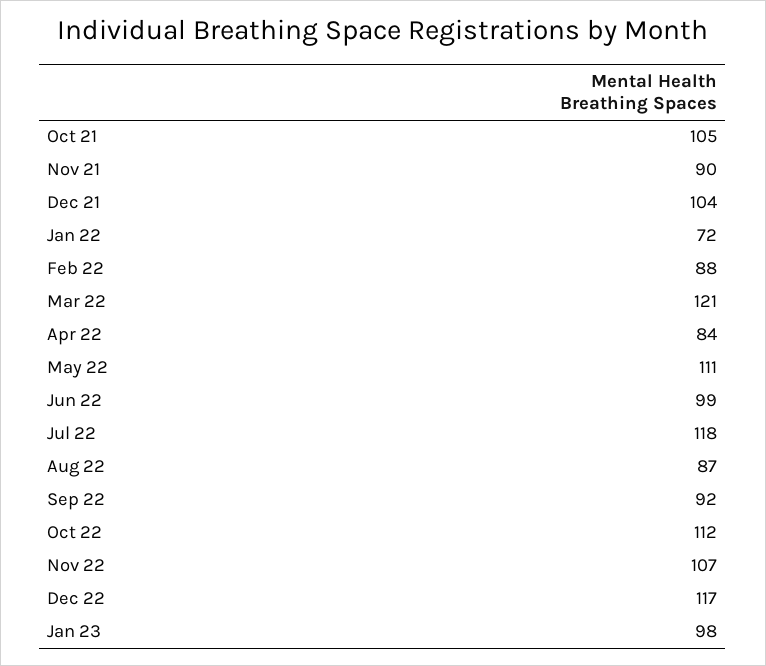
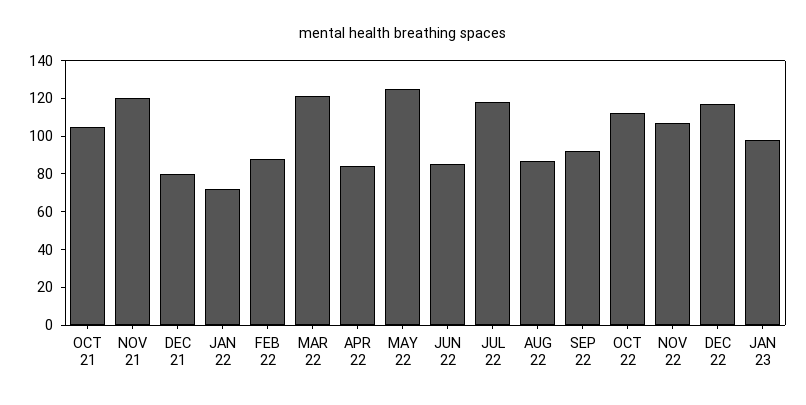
  {
    "Oct 21": 105,
-   "Nov 21": 90,
+   "Nov 21": 120,
-   "Dec 21": 104,
+   "Dec 21": 80,
    "Jan 22": 72,
    "Feb 22": 88,
    "Mar 22": 121,
    "Apr 22": 84,
-   "May 22": 111,
+   "May 22": 125,
-   "Jun 22": 99,
+   "Jun 22": 85,
    "Jul 22": 118,
    "Aug 22": 87,
    "Sep 22": 92,
    "Oct 22": 112,
    "Nov 22": 107,
    "Dec 22": 117,
    "Jan 23": 98
  }

